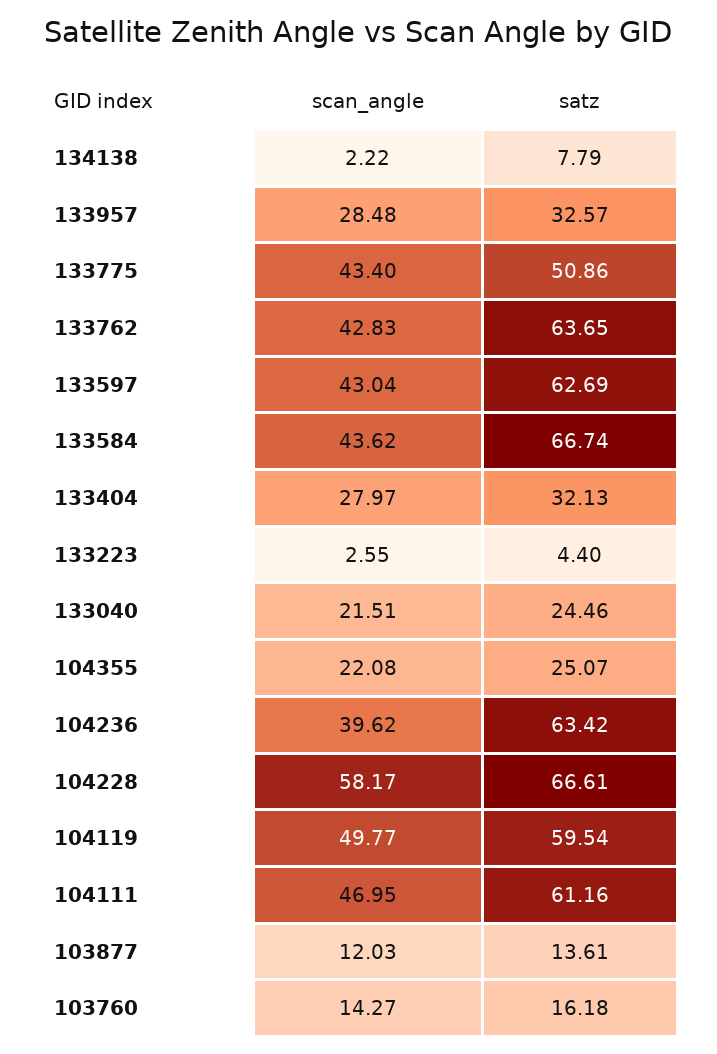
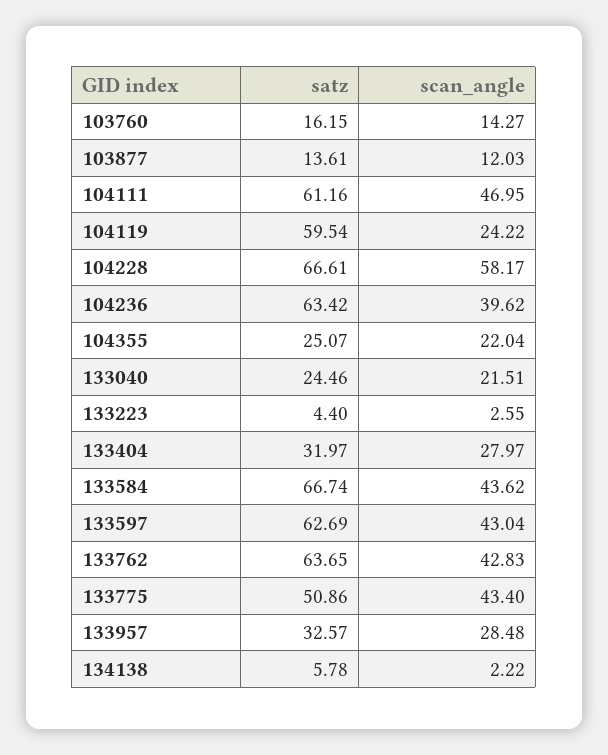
  {
    "scan_angle": {
      "134138": 2.22,
      "133957": 28.48,
      "133775": 43.4,
      "133762": 42.83,
      "133597": 43.04,
      "133584": 43.62,
      "133404": 27.97,
      "133223": 2.55,
      "133040": 21.51,
-     "104355": 22.08,
+     "104355": 22.04,
      "104236": 39.62,
      "104228": 58.17,
-     "104119": 49.77,
+     "104119": 24.22,
      "104111": 46.95,
      "103877": 12.03,
      "103760": 14.27
    },
    "satz": {
-     "134138": 7.79,
+     "134138": 5.78,
      "133957": 32.57,
      "133775": 50.86,
      "133762": 63.65,
      "133597": 62.69,
      "133584": 66.74,
-     "133404": 32.13,
+     "133404": 31.97,
      "133223": 4.4,
      "133040": 24.46,
      "104355": 25.07,
      "104236": 63.42,
      "104228": 66.61,
      "104119": 59.54,
      "104111": 61.16,
      "103877": 13.61,
-     "103760": 16.18
+     "103760": 16.15
    }
  }

